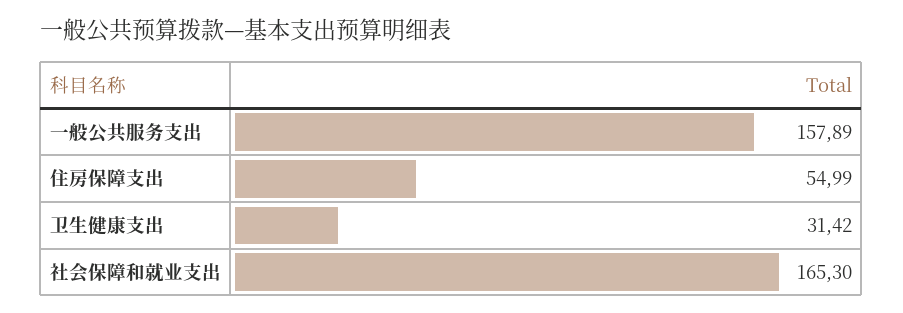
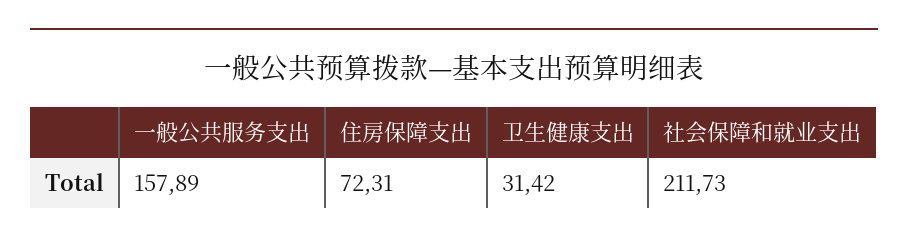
  {
    "一般公共服务支出": 157.89,
-   "住房保障支出": 54.99,
+   "住房保障支出": 72.31,
    "卫生健康支出": 31.42,
-   "社会保障和就业支出": 165.3
+   "社会保障和就业支出": 211.73
  }

